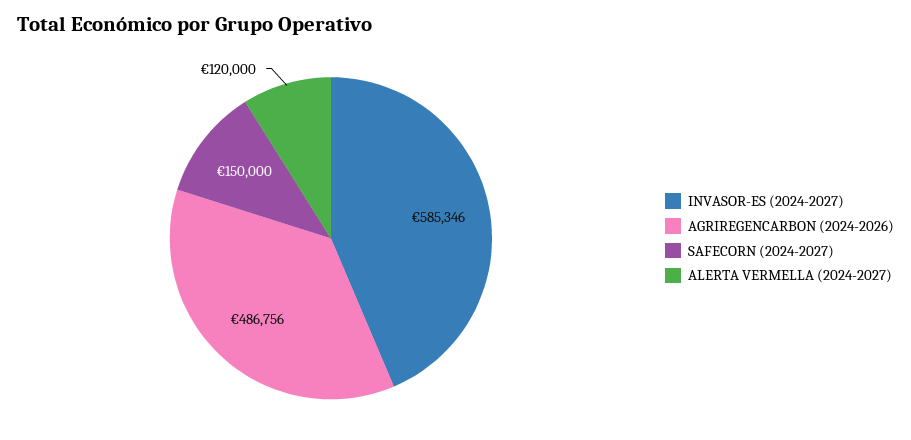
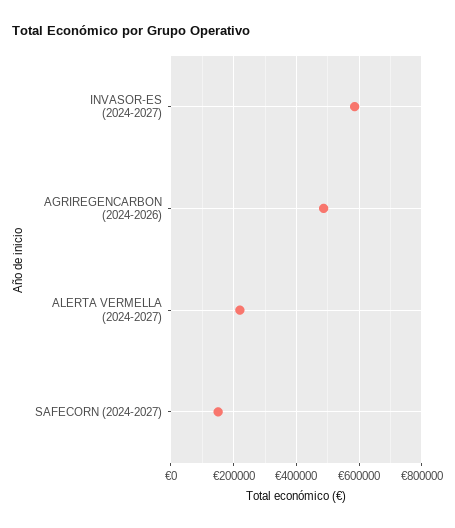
  {
    "INVASOR-ES (2024-2027)": 585346,
    "AGRIREGENCARBON (2024-2026)": 486756,
    "SAFECORN (2024-2027)": 150000,
-   "ALERTA VERMELLA (2024-2027)": 120000
+   "ALERTA VERMELLA (2024-2027)": 220000
  }

